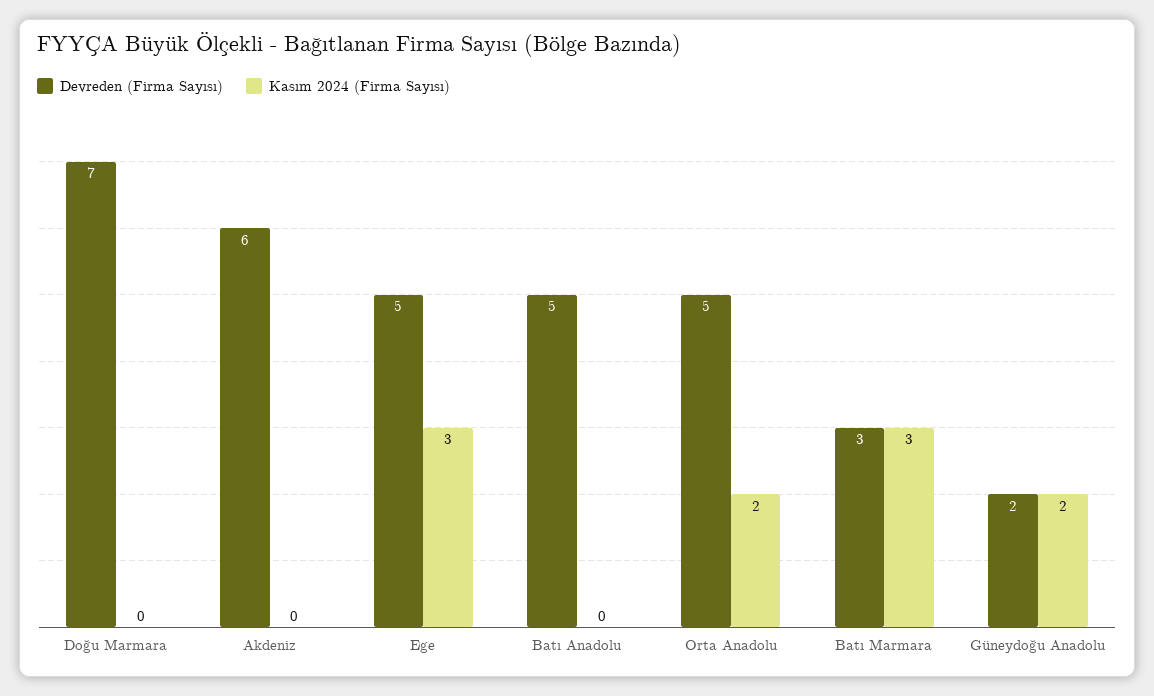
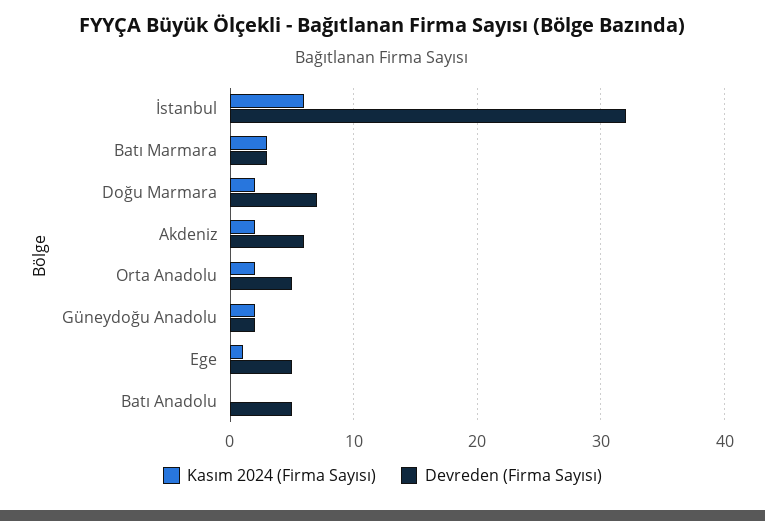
  {
    "Devreden (Firma Sayısı)": {
      "Doğu Marmara": 7,
      "Akdeniz": 6,
      "Ege": 5,
      "Batı Anadolu": 5,
      "Orta Anadolu": 5,
      "Batı Marmara": 3,
-     "Güneydoğu Anadolu": 2
+     "Güneydoğu Anadolu": 2,
+     "İstanbul": 32
    },
    "Kasım 2024 (Firma Sayısı)": {
-     "Doğu Marmara": 0,
+     "Doğu Marmara": 2,
-     "Akdeniz": 0,
+     "Akdeniz": 2,
-     "Ege": 3,
+     "Ege": 1,
      "Batı Anadolu": 0,
      "Orta Anadolu": 2,
      "Batı Marmara": 3,
-     "Güneydoğu Anadolu": 2
+     "Güneydoğu Anadolu": 2,
+     "İstanbul": 6
    }
  }

